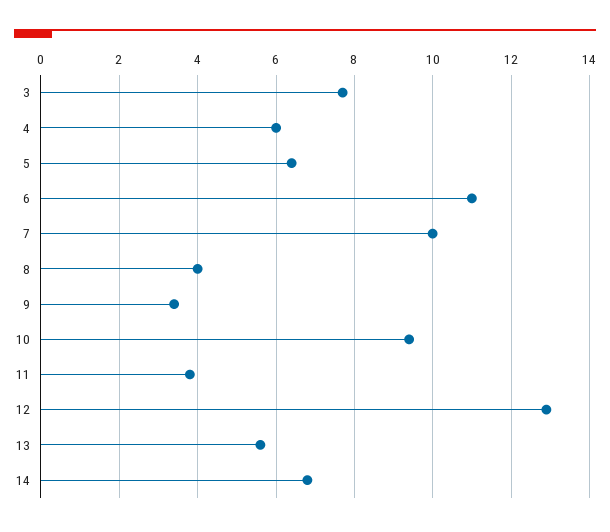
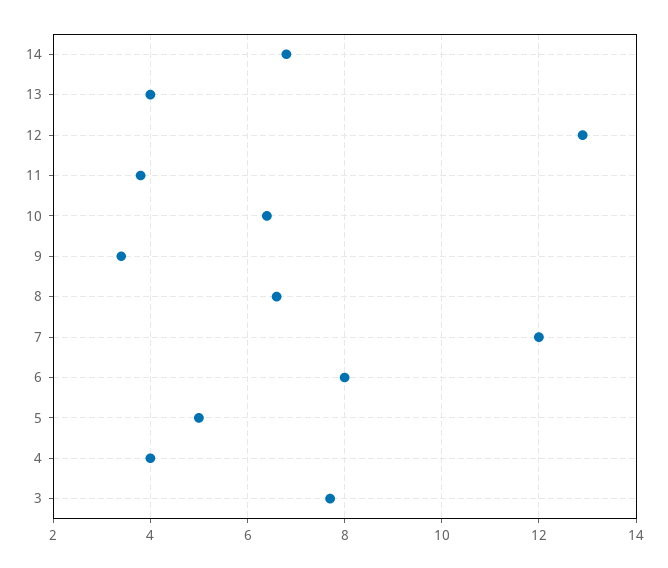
  {
    "3": 7.5,
-   "4": 6,
+   "4": 4,
-   "5": 6.5,
+   "5": 5,
-   "6": 11,
+   "6": 8,
-   "7": 10,
+   "7": 12,
-   "8": 4,
+   "8": 6.5,
    "9": 3.5,
-   "10": 9.5,
+   "10": 6.5,
    "11": 4,
    "12": 13,
-   "13": 5.5,
+   "13": 4,
    "14": 7
  }

